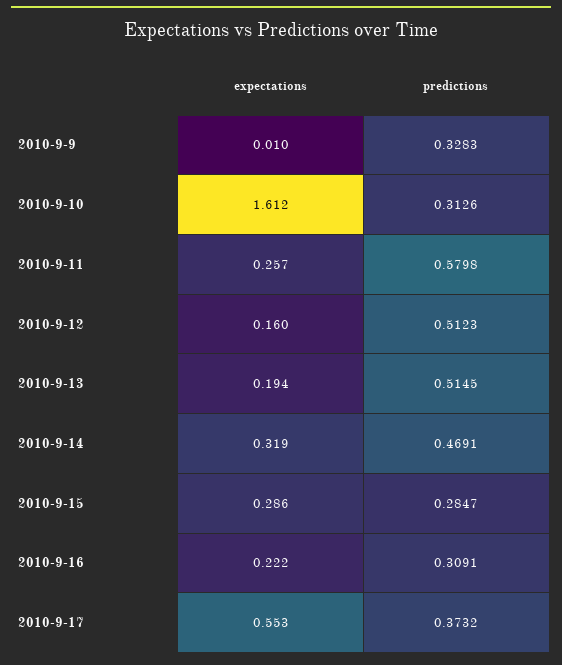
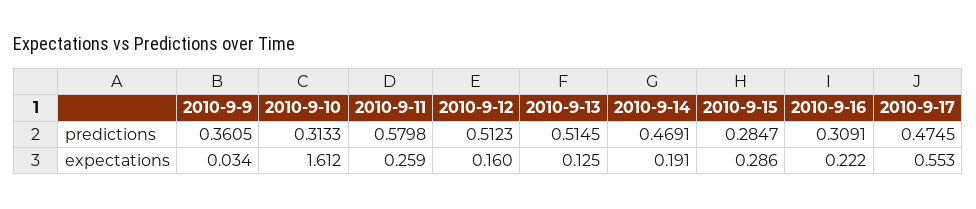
  {
    "expectations": {
-     "2010-9-9": 0.01,
+     "2010-9-9": 0.034,
      "2010-9-10": 1.612,
-     "2010-9-11": 0.257,
+     "2010-9-11": 0.259,
      "2010-9-12": 0.16,
-     "2010-9-13": 0.194,
+     "2010-9-13": 0.125,
-     "2010-9-14": 0.319,
+     "2010-9-14": 0.191,
      "2010-9-15": 0.286,
      "2010-9-16": 0.222,
      "2010-9-17": 0.553
    },
    "predictions": {
-     "2010-9-9": 0.3283,
+     "2010-9-9": 0.3605,
-     "2010-9-10": 0.3126,
+     "2010-9-10": 0.3133,
      "2010-9-11": 0.5798,
      "2010-9-12": 0.5123,
      "2010-9-13": 0.5145,
      "2010-9-14": 0.4691,
      "2010-9-15": 0.2847,
      "2010-9-16": 0.3091,
-     "2010-9-17": 0.3732
+     "2010-9-17": 0.4745
    }
  }

